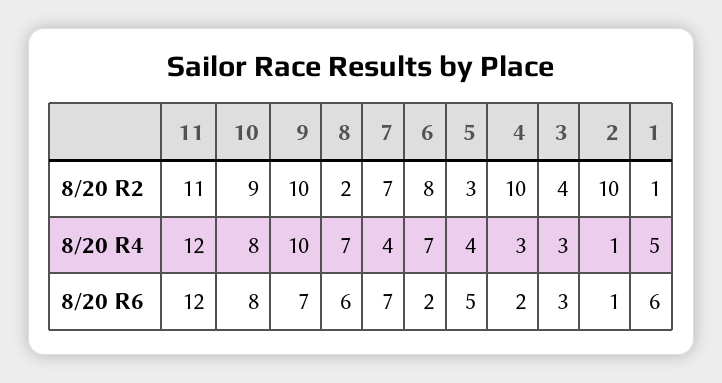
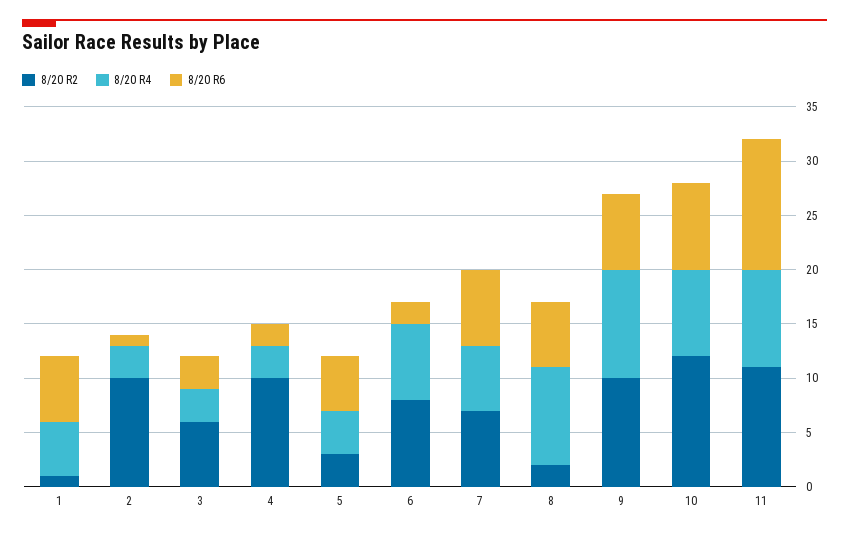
  {
    "8/20 R2": {
      "11": 11,
-     "10": 9,
+     "10": 12,
      "9": 10,
      "8": 2,
      "7": 7,
      "6": 8,
      "5": 3,
      "4": 10,
-     "3": 4,
+     "3": 6,
      "2": 10,
      "1": 1
    },
    "8/20 R4": {
-     "11": 12,
+     "11": 9,
      "10": 8,
      "9": 10,
-     "8": 7,
+     "8": 9,
-     "7": 4,
+     "7": 6,
      "6": 7,
      "5": 4,
      "4": 3,
      "3": 3,
-     "2": 1,
+     "2": 3,
      "1": 5
    },
    "8/20 R6": {
      "11": 12,
      "10": 8,
      "9": 7,
      "8": 6,
      "7": 7,
      "6": 2,
      "5": 5,
      "4": 2,
      "3": 3,
      "2": 1,
      "1": 6
    }
  }

